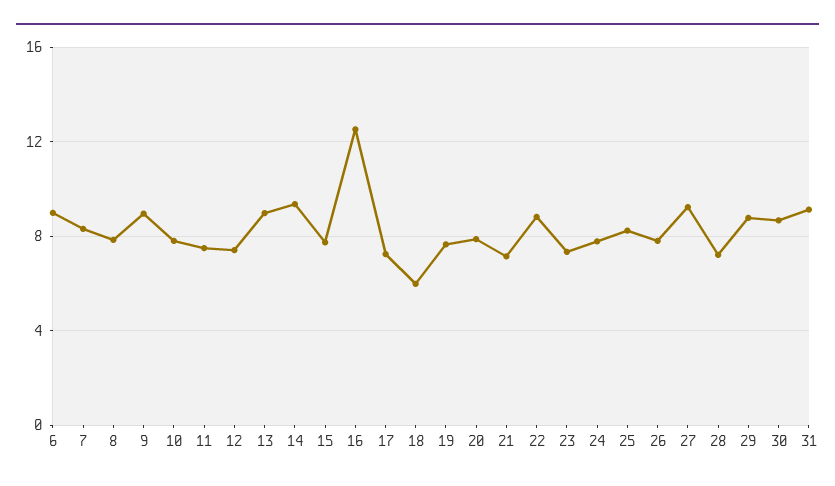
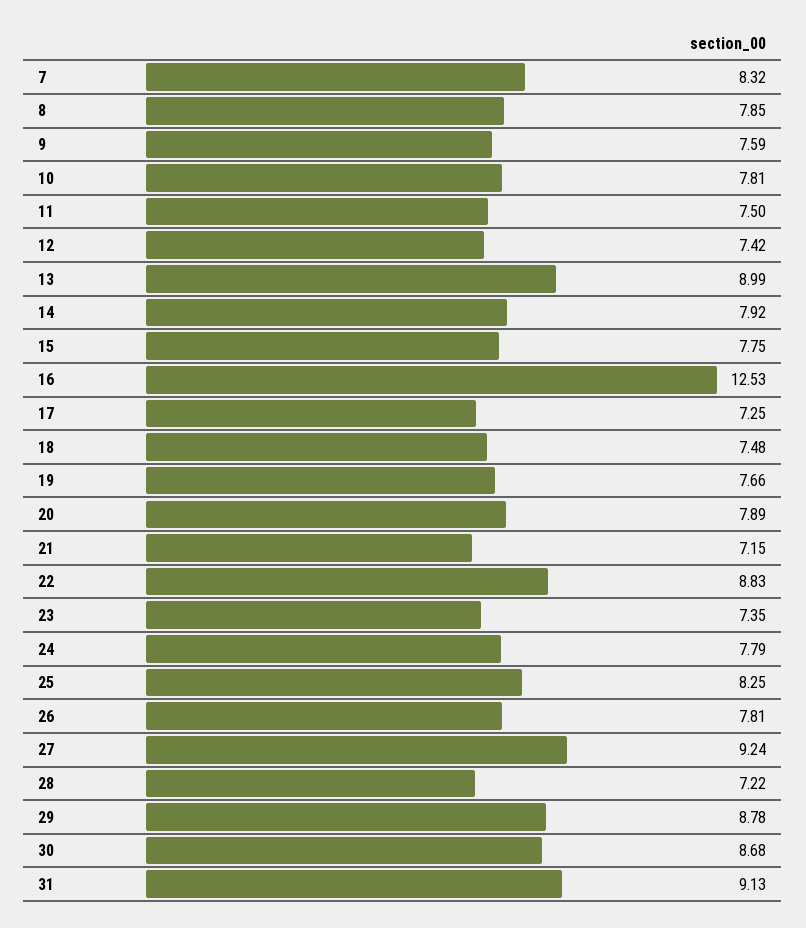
  {
-   "6": 9,
    "7": 8.32,
    "8": 7.85,
-   "9": 9,
+   "9": 7.59,
    "10": 7.81,
    "11": 7.5,
    "12": 7.42,
    "13": 8.99,
-   "14": 9.5,
+   "14": 7.92,
    "15": 7.75,
    "16": 12.53,
    "17": 7.25,
-   "18": 6,
+   "18": 7.48,
    "19": 7.66,
    "20": 7.89,
    "21": 7.15,
    "22": 8.83,
    "23": 7.35,
    "24": 7.79,
    "25": 8.25,
    "26": 7.81,
    "27": 9.24,
    "28": 7.22,
    "29": 8.78,
    "30": 8.68,
    "31": 9.13
  }

